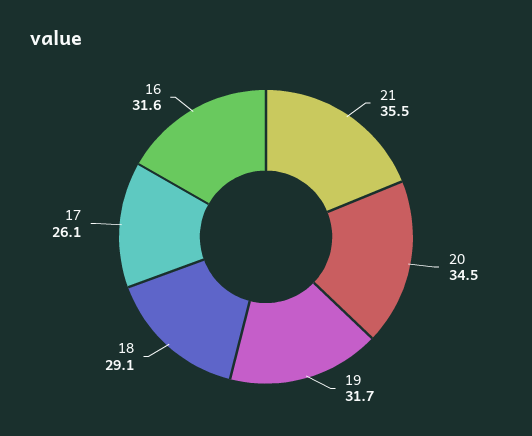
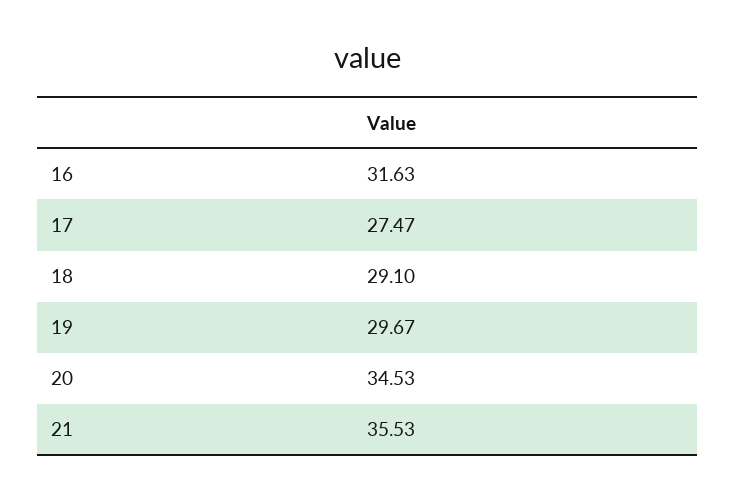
  {
    "21": 35.53,
    "20": 34.53,
-   "19": 31.7,
+   "19": 29.67,
    "18": 29.1,
-   "17": 26.1,
+   "17": 27.47,
    "16": 31.63
  }

